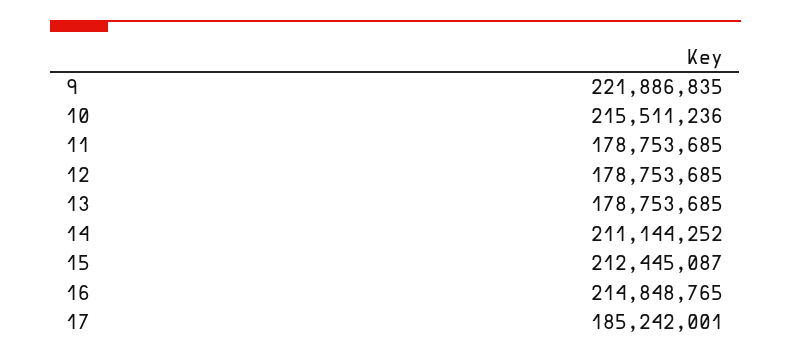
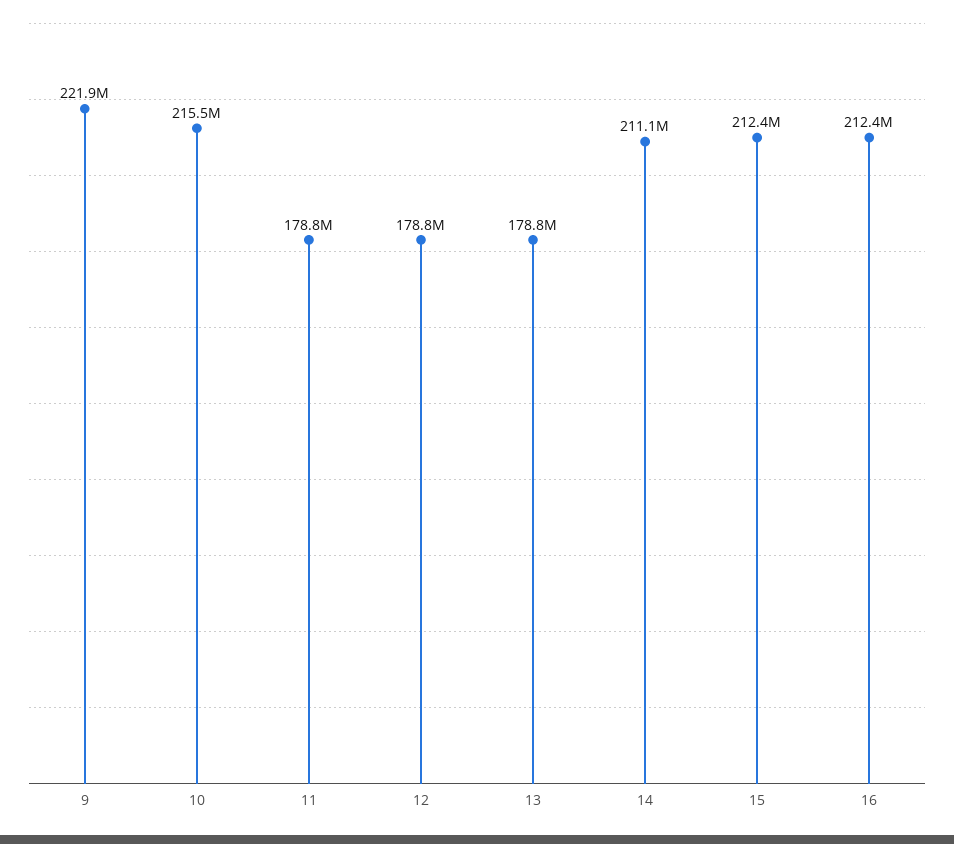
  {
    "9": 221886835,
    "10": 215511236,
    "11": 178753685,
    "12": 178753685,
    "13": 178753685,
    "14": 211144252,
    "15": 212445087,
-   "16": 214848765,
+   "16": 212400000
-   "17": 185242001
  }

